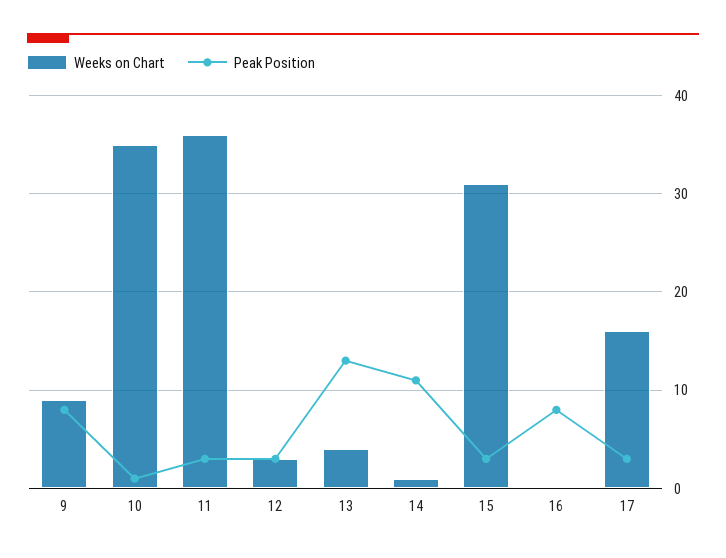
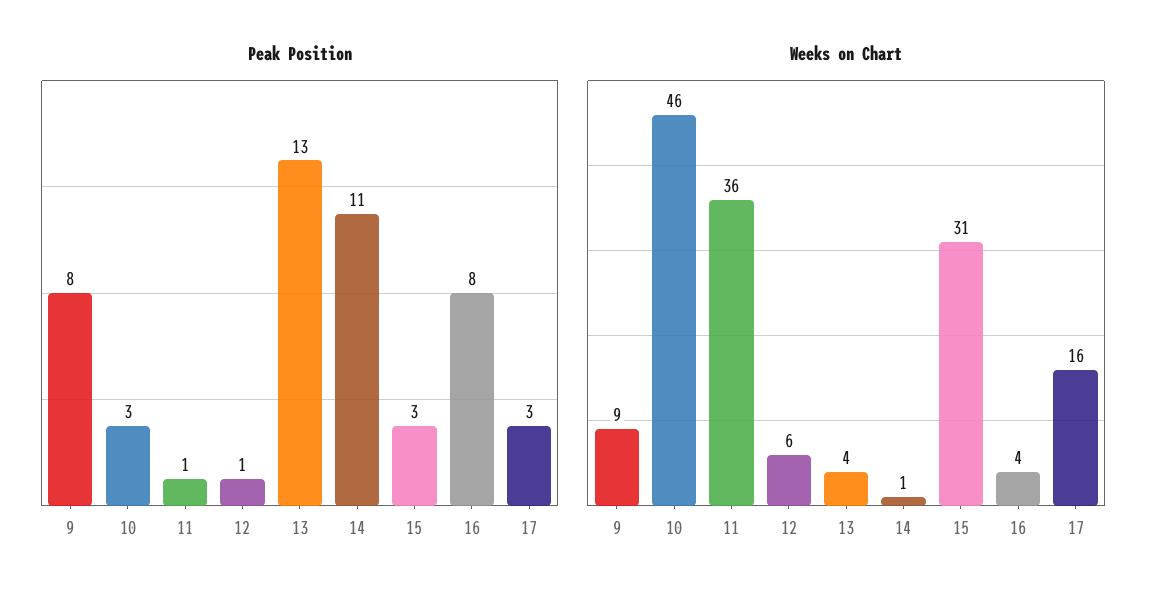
  {
    "Weeks on Chart": {
      "9": 9,
-     "10": 35,
+     "10": 46,
      "11": 36,
-     "12": 3,
+     "12": 6,
      "13": 4,
      "14": 1,
      "15": 31,
-     "16": 0,
+     "16": 4,
      "17": 16
    },
    "Peak Position": {
      "9": 8,
-     "10": 1,
+     "10": 3,
-     "11": 3,
+     "11": 1,
-     "12": 3,
+     "12": 1,
      "13": 13,
      "14": 11,
      "15": 3,
      "16": 8,
      "17": 3
    }
  }

